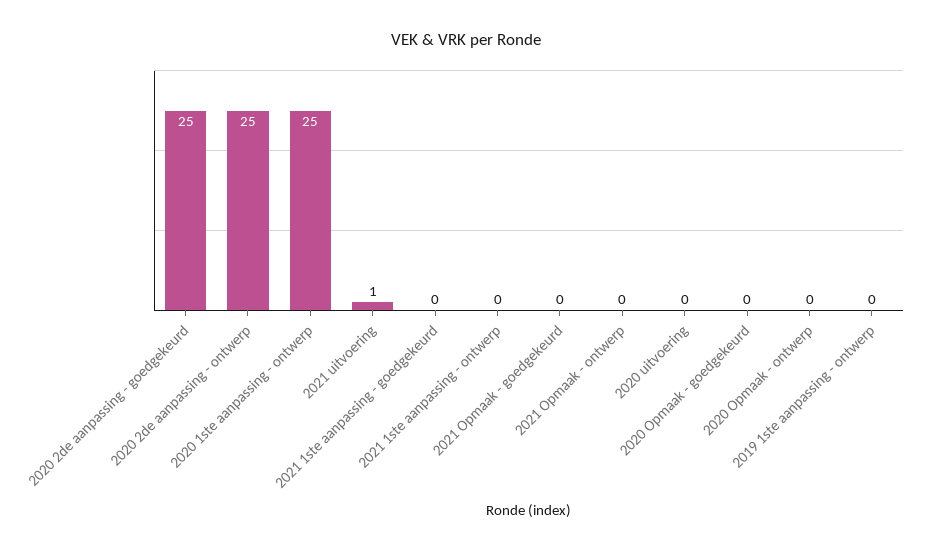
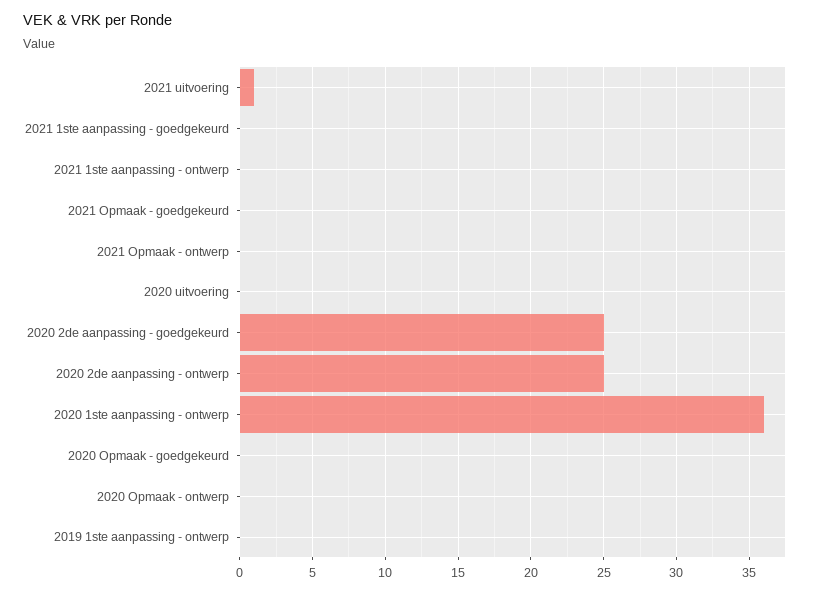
  {
    "2020 2de aanpassing - goedgekeurd": 25,
    "2020 2de aanpassing - ontwerp": 25,
-   "2020 1ste aanpassing - ontwerp": 25,
+   "2020 1ste aanpassing - ontwerp": 36,
    "2021 uitvoering": 1,
    "2021 1ste aanpassing - goedgekeurd": 0,
    "2021 1ste aanpassing - ontwerp": 0,
    "2021 Opmaak - goedgekeurd": 0,
    "2021 Opmaak - ontwerp": 0,
    "2020 uitvoering": 0,
    "2020 Opmaak - goedgekeurd": 0,
    "2020 Opmaak - ontwerp": 0,
    "2019 1ste aanpassing - ontwerp": 0
  }

